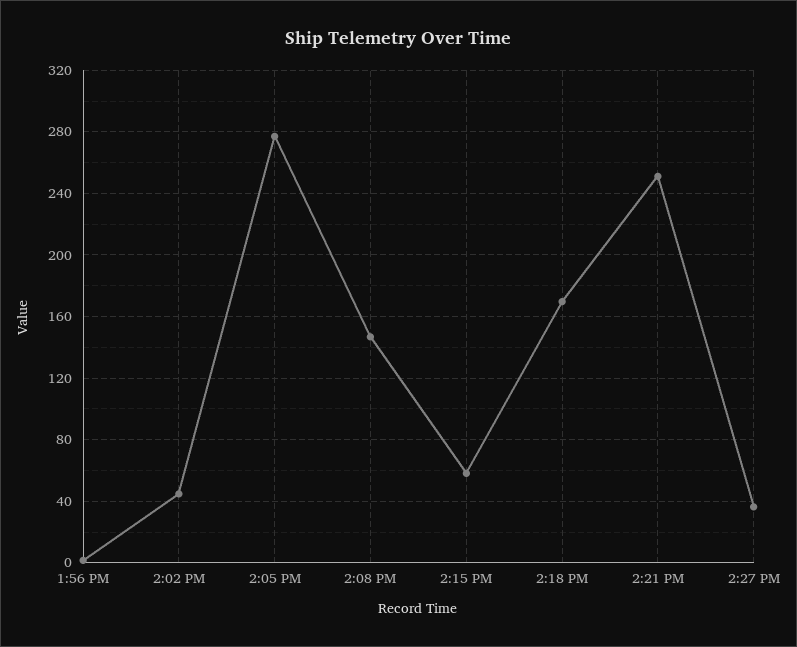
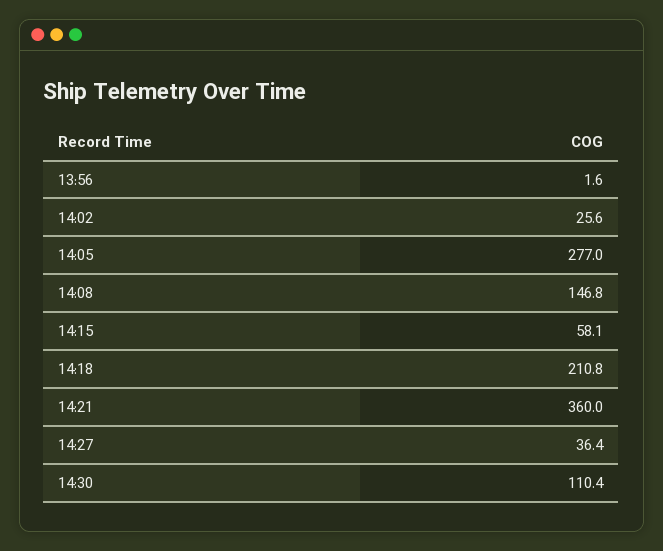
  {
    "1:56 PM": 1.6,
-   "2:02 PM": 45,
+   "2:02 PM": 25.6,
    "2:05 PM": 277,
    "2:08 PM": 146.8,
    "2:15 PM": 58.1,
-   "2:18 PM": 170,
+   "2:18 PM": 210.8,
-   "2:21 PM": 250,
+   "2:21 PM": 360,
-   "2:27 PM": 36.4
+   "2:27 PM": 36.4,
+   "14:30": 110.4
  }

